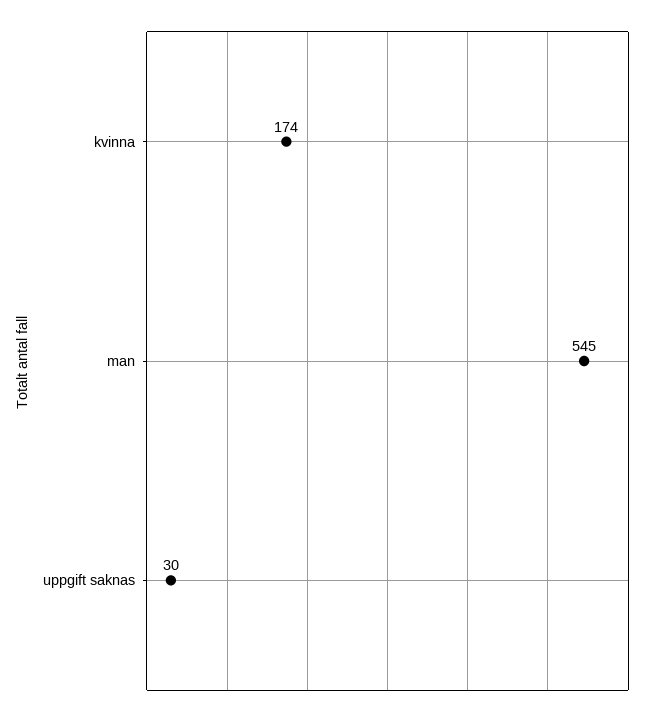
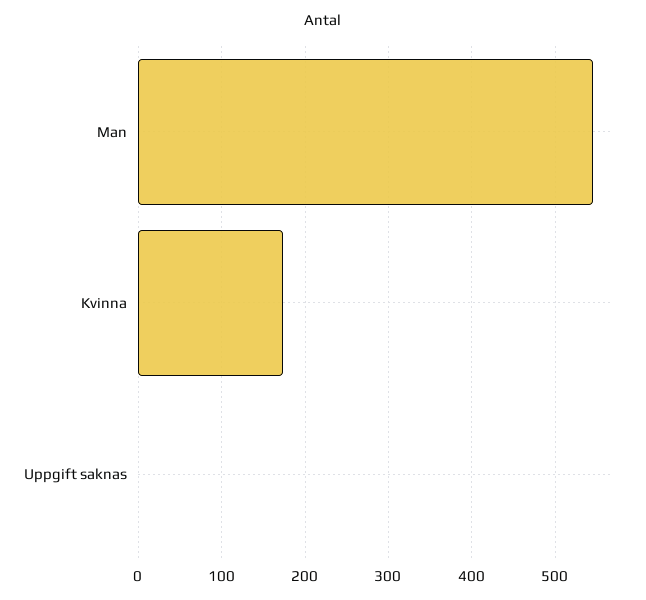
  {
    "kvinna": 174,
    "man": 545,
-   "uppgift saknas": 30
+   "uppgift saknas": 0
  }

